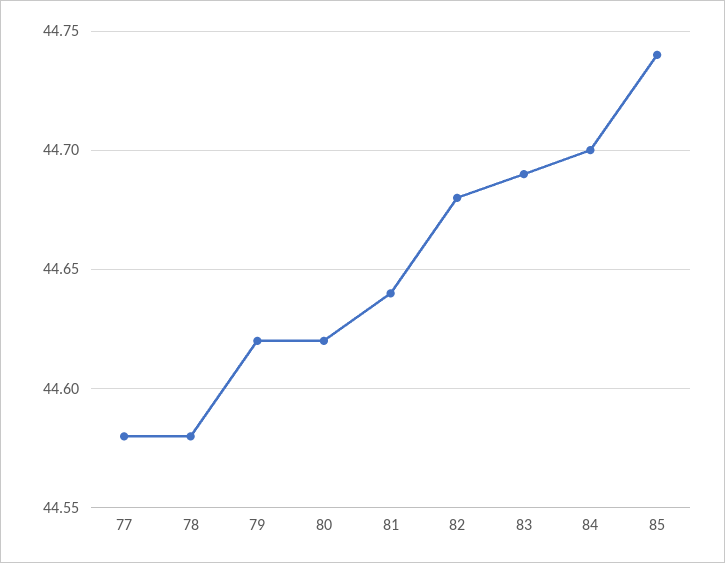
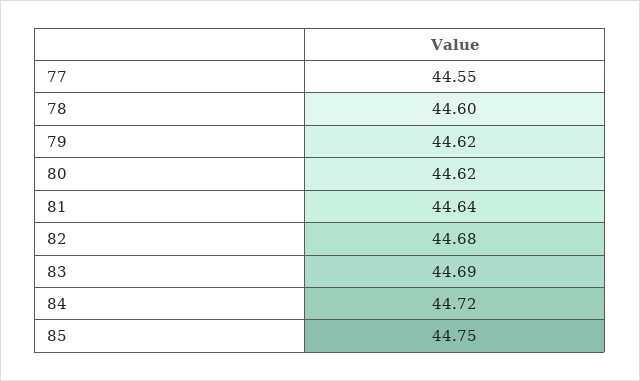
  {
-   "77": 44.58,
+   "77": 44.55,
-   "78": 44.58,
+   "78": 44.6,
    "79": 44.62,
    "80": 44.62,
    "81": 44.64,
    "82": 44.68,
    "83": 44.69,
-   "84": 44.7,
+   "84": 44.72,
-   "85": 44.74
+   "85": 44.75
  }

